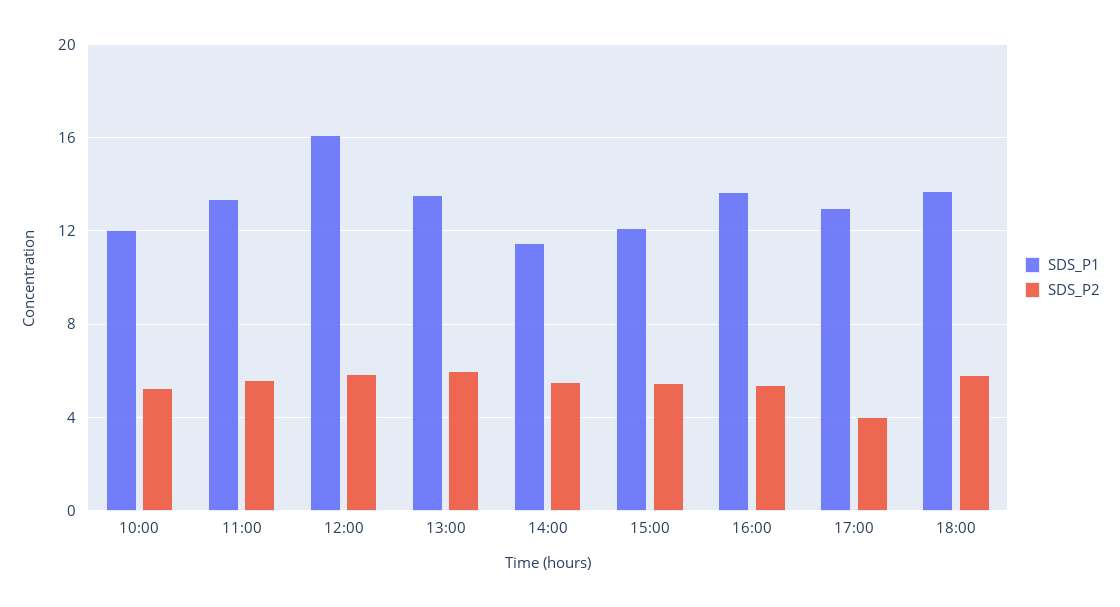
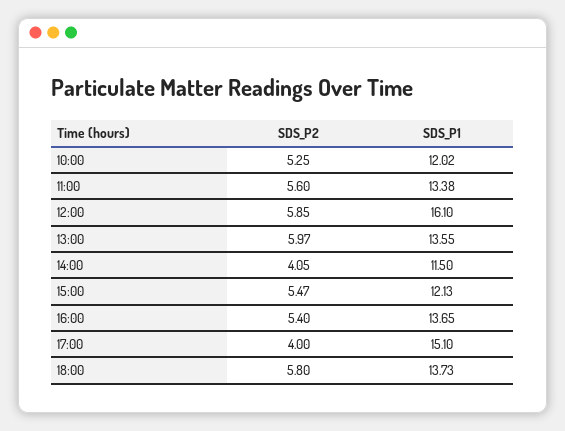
  {
    "SDS_P1": {
      "10:00": 12.02,
      "11:00": 13.38,
      "12:00": 16.1,
      "13:00": 13.55,
      "14:00": 11.5,
      "15:00": 12.13,
      "16:00": 13.65,
-     "17:00": 13,
+     "17:00": 15.1,
      "18:00": 13.73
    },
    "SDS_P2": {
      "10:00": 5.25,
      "11:00": 5.6,
      "12:00": 5.85,
      "13:00": 5.97,
-     "14:00": 5.5,
+     "14:00": 4.05,
      "15:00": 5.47,
      "16:00": 5.4,
      "17:00": 4,
      "18:00": 5.8
    }
  }

